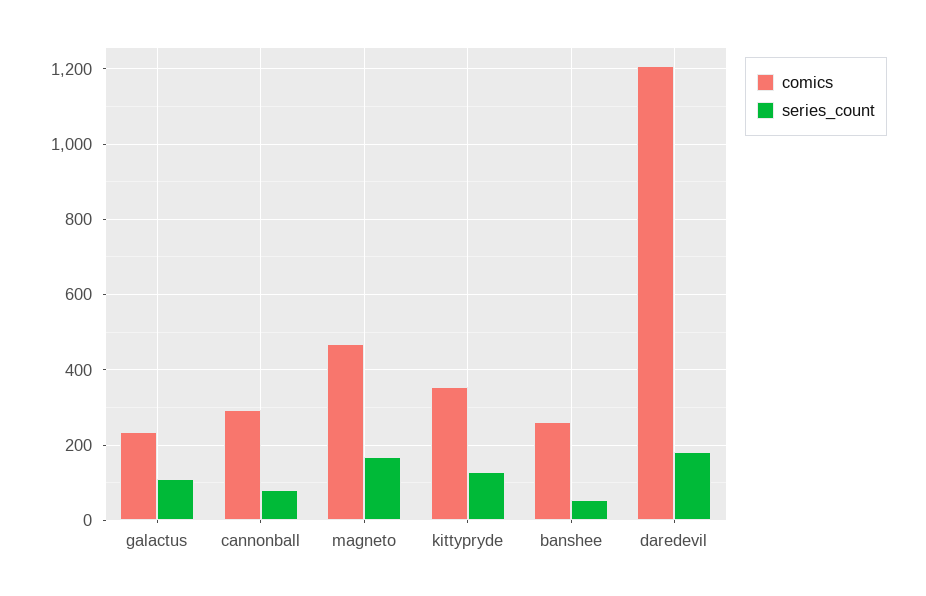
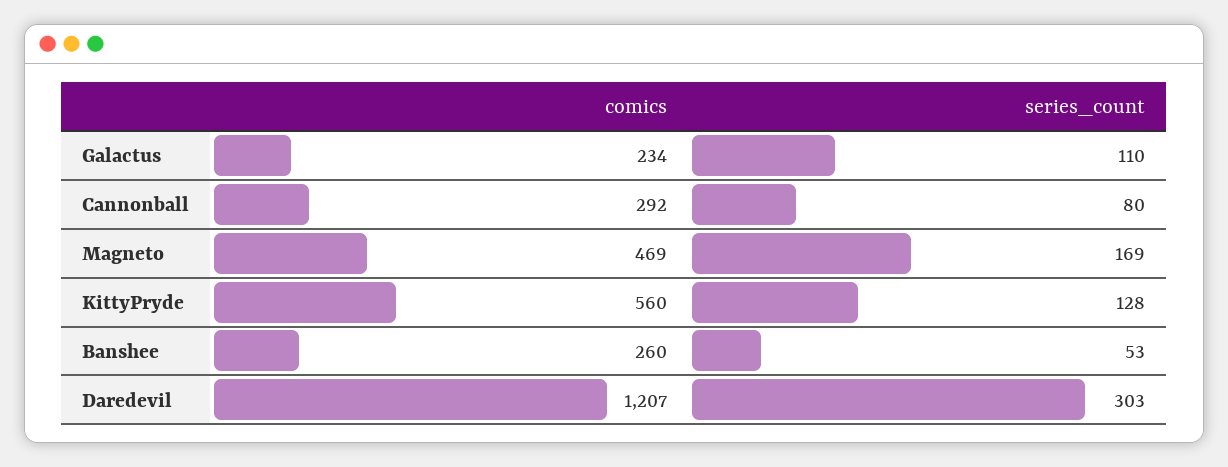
  {
    "comics": {
      "galactus": 234,
      "cannonball": 292,
      "magneto": 469,
-     "kittypryde": 360,
+     "kittypryde": 560,
      "banshee": 260,
      "daredevil": 1207
    },
    "series_count": {
      "galactus": 110,
      "cannonball": 80,
      "magneto": 169,
      "kittypryde": 128,
      "banshee": 53,
-     "daredevil": 180
+     "daredevil": 303
    }
  }

